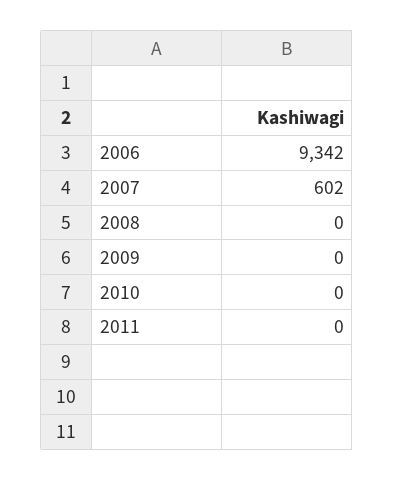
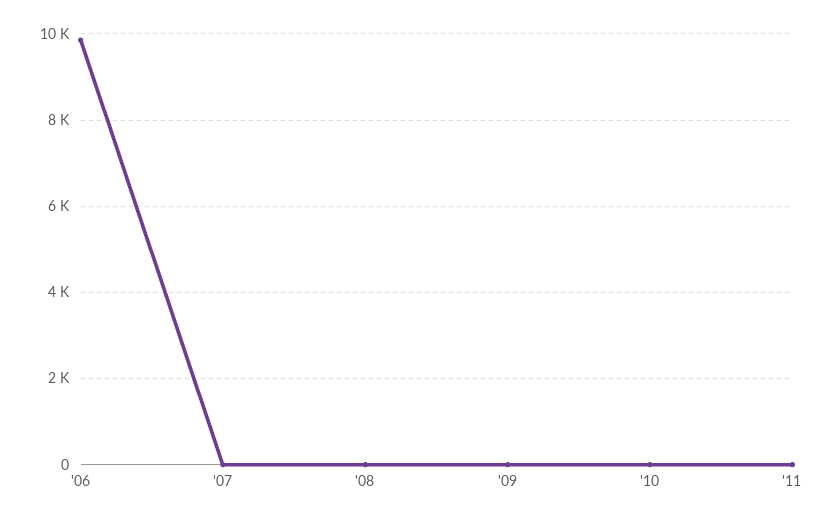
  {
-   "2006": 9342,
+   "2006": 9800,
-   "2007": 602,
+   "2007": 0,
    "2008": 0,
    "2009": 0,
    "2010": 0,
    "2011": 0
  }

